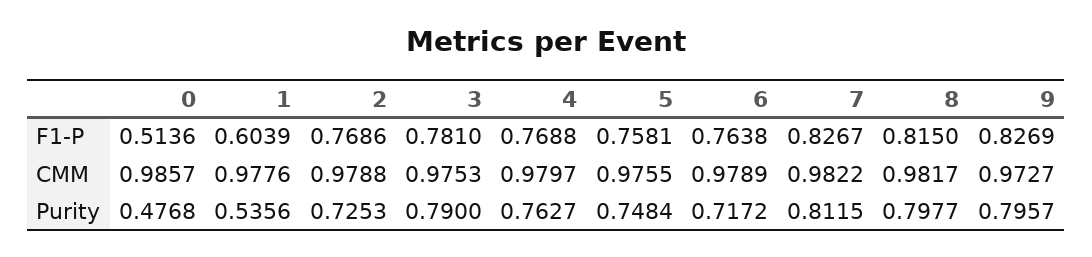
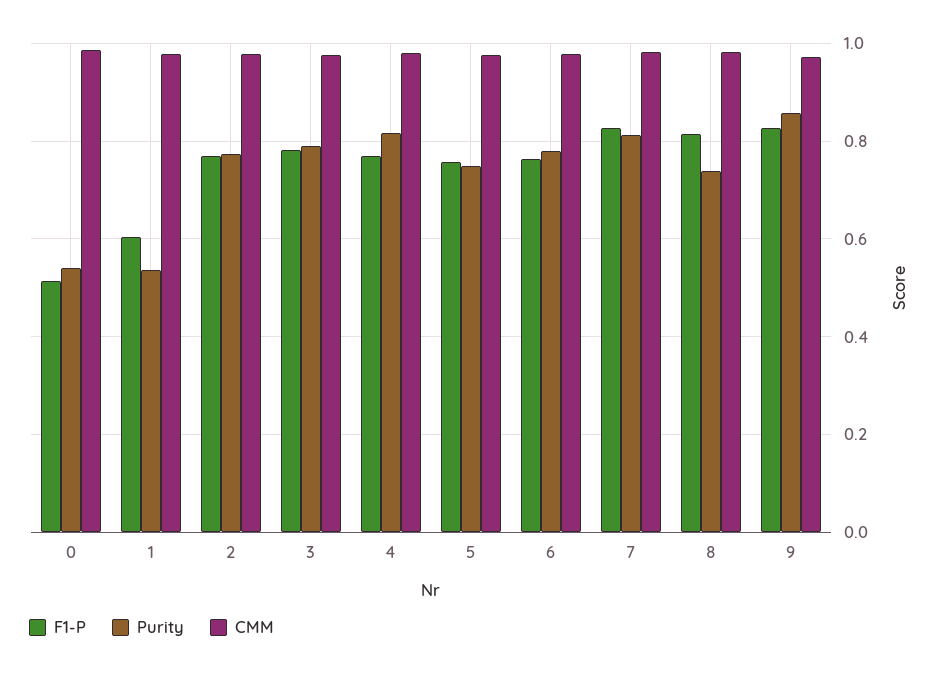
  {
    "F1-P": {
      "0": 0.5136,
      "1": 0.6039,
      "2": 0.7686,
      "3": 0.781,
      "4": 0.7688,
      "5": 0.7581,
      "6": 0.7638,
      "7": 0.8267,
      "8": 0.815,
      "9": 0.8269
    },
    "CMM": {
      "0": 0.9857,
      "1": 0.9776,
      "2": 0.9788,
      "3": 0.9753,
      "4": 0.9797,
      "5": 0.9755,
      "6": 0.9789,
      "7": 0.9822,
      "8": 0.9817,
      "9": 0.9727
    },
    "Purity": {
-     "0": 0.4768,
+     "0": 0.54,
      "1": 0.5356,
-     "2": 0.7253,
+     "2": 0.78,
      "3": 0.79,
-     "4": 0.7627,
+     "4": 0.82,
      "5": 0.7484,
-     "6": 0.7172,
+     "6": 0.78,
      "7": 0.8115,
-     "8": 0.7977,
+     "8": 0.74,
-     "9": 0.7957
+     "9": 0.86
    }
  }

